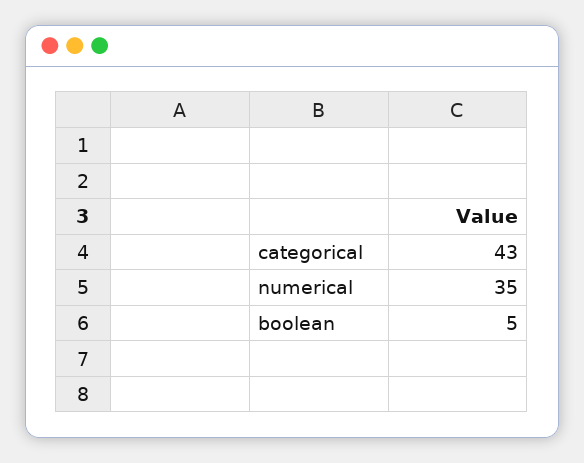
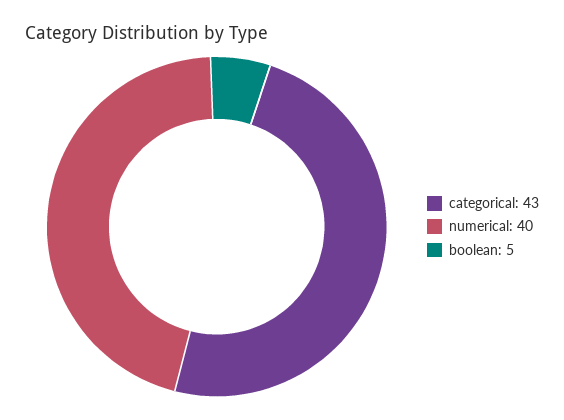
  {
    "categorical": 43,
-   "numerical": 35,
+   "numerical": 40,
    "boolean": 5
  }

